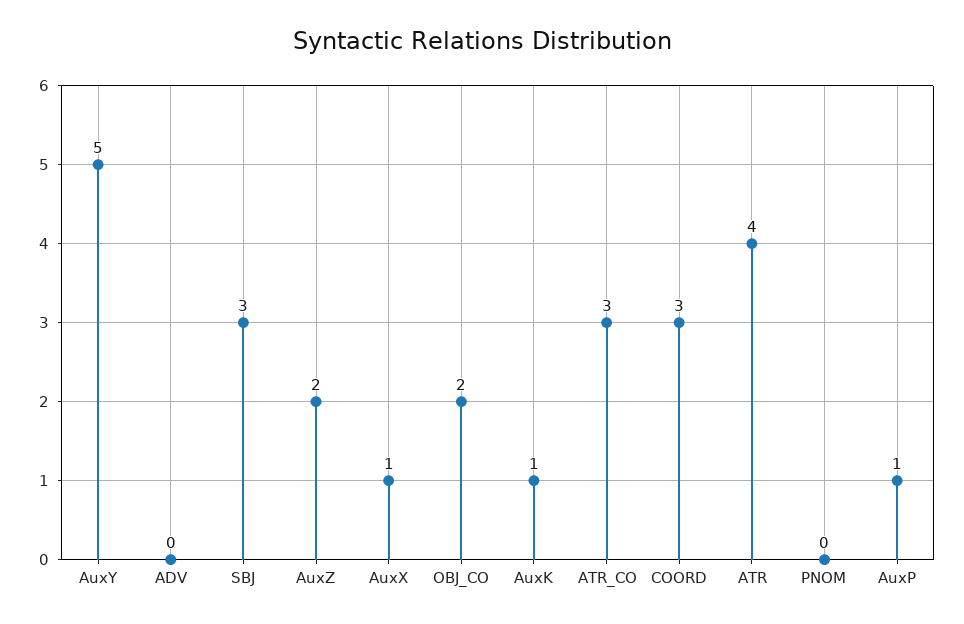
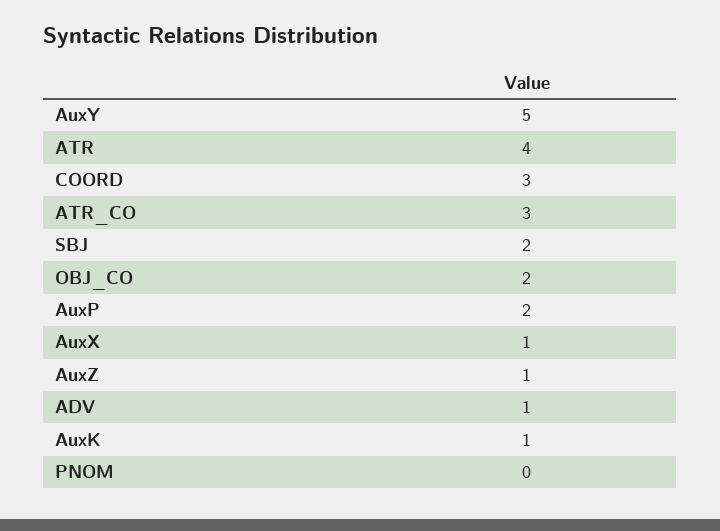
  {
    "AuxY": 5,
-   "ADV": 0,
+   "ADV": 1,
-   "SBJ": 3,
+   "SBJ": 2,
-   "AuxZ": 2,
+   "AuxZ": 1,
    "AuxX": 1,
    "OBJ_CO": 2,
    "AuxK": 1,
    "ATR_CO": 3,
    "COORD": 3,
    "ATR": 4,
    "PNOM": 0,
-   "AuxP": 1
+   "AuxP": 2
  }

